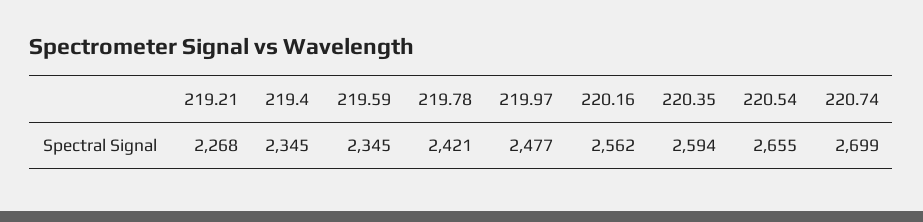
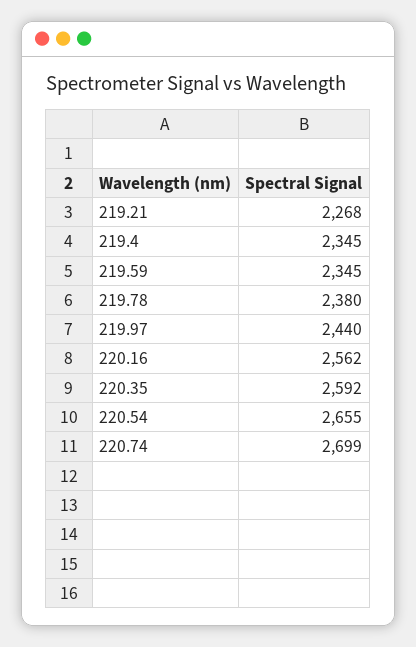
  {
    "219.21": 2268,
    "219.4": 2345,
    "219.59": 2345,
-   "219.78": 2421,
+   "219.78": 2380,
-   "219.97": 2477,
+   "219.97": 2440,
    "220.16": 2562,
-   "220.35": 2594,
+   "220.35": 2592,
    "220.54": 2655,
    "220.74": 2699
  }

